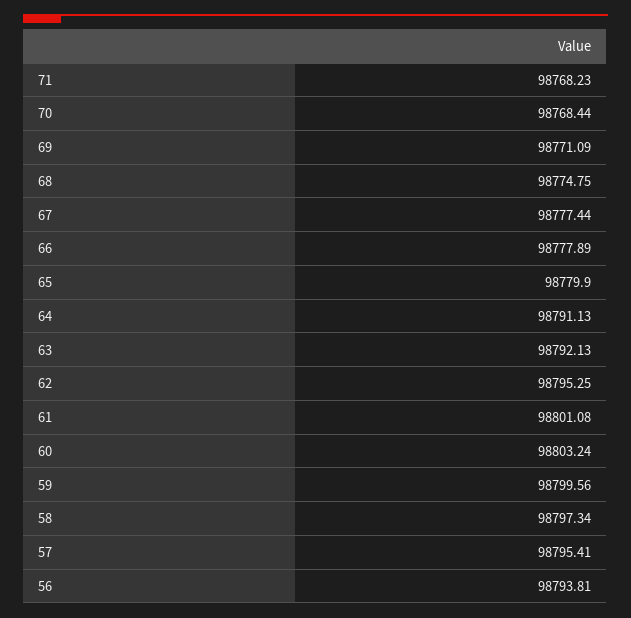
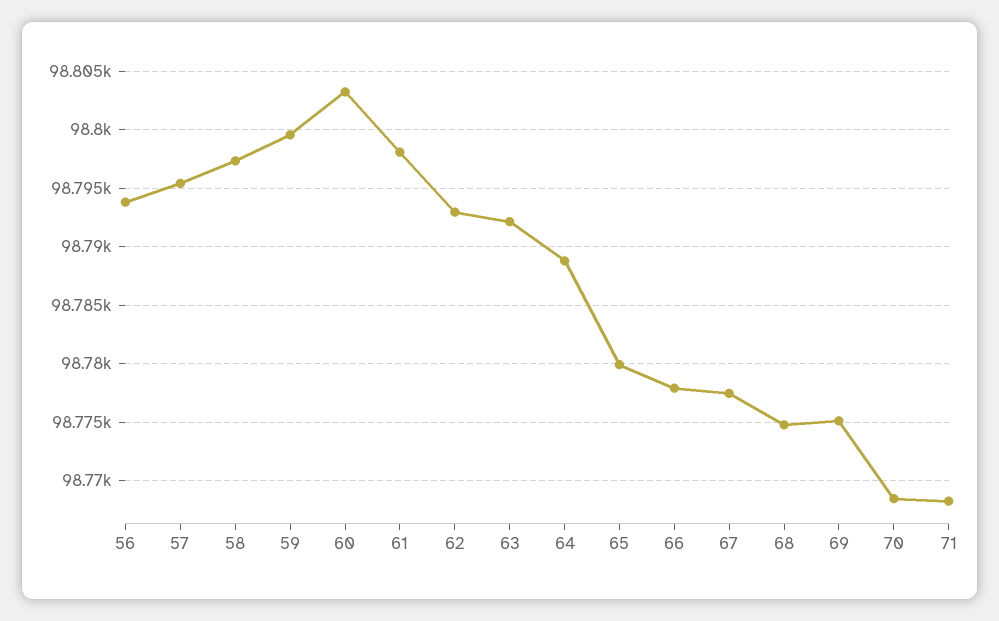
  {
    "71": 98768.23,
    "70": 98768.44,
-   "69": 98771.09,
+   "69": 98775,
    "68": 98774.75,
    "67": 98777.44,
    "66": 98777.89,
    "65": 98779.9,
-   "64": 98791.13,
+   "64": 98789,
    "63": 98792.13,
-   "62": 98795.25,
+   "62": 98793,
-   "61": 98801.08,
+   "61": 98798,
    "60": 98803.24,
    "59": 98799.56,
    "58": 98797.34,
    "57": 98795.41,
    "56": 98793.81
  }

